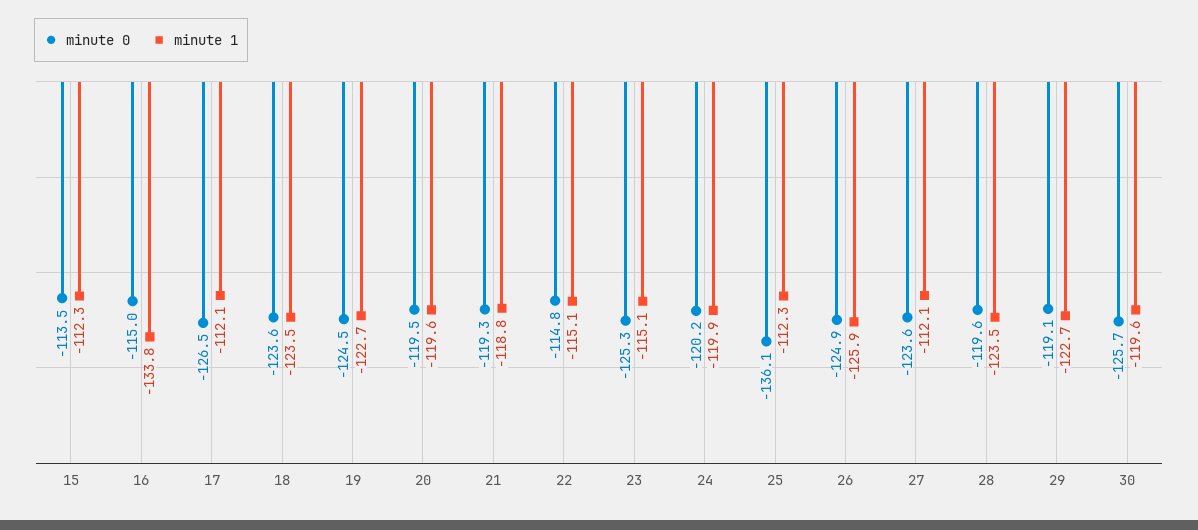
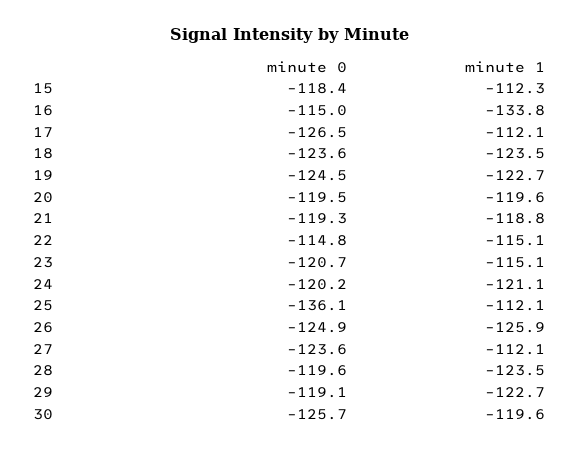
  {
    "minute 0": {
-     "15": -113.5,
+     "15": -118.4,
      "16": -115,
      "17": -126.5,
      "18": -123.6,
      "19": -124.5,
      "20": -119.5,
      "21": -119.3,
      "22": -114.8,
-     "23": -125.3,
+     "23": -120.7,
      "24": -120.2,
      "25": -136.1,
      "26": -124.9,
      "27": -123.6,
      "28": -119.6,
      "29": -119.1,
      "30": -125.7
    },
    "minute 1": {
      "15": -112.3,
      "16": -133.8,
      "17": -112.1,
      "18": -123.5,
      "19": -122.7,
      "20": -119.6,
      "21": -118.8,
      "22": -115.1,
      "23": -115.1,
-     "24": -119.9,
+     "24": -121.1,
-     "25": -112.3,
+     "25": -112.1,
      "26": -125.9,
      "27": -112.1,
      "28": -123.5,
      "29": -122.7,
      "30": -119.6
    }
  }

